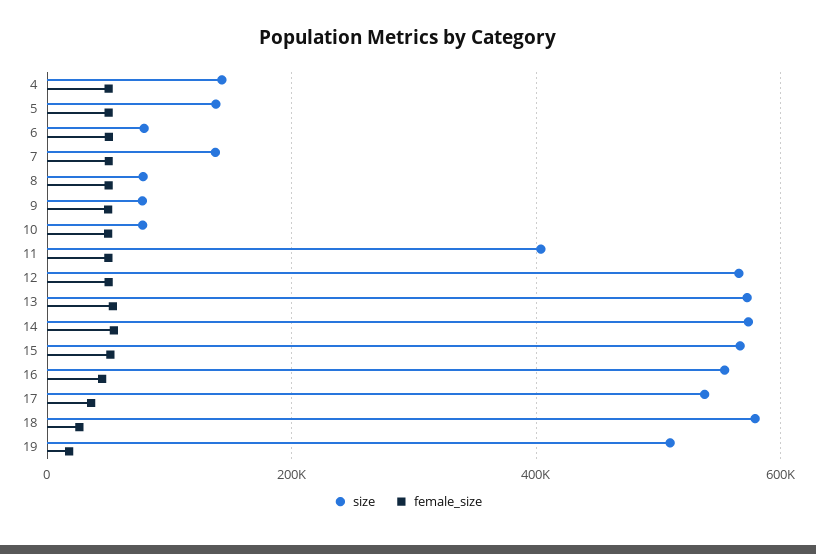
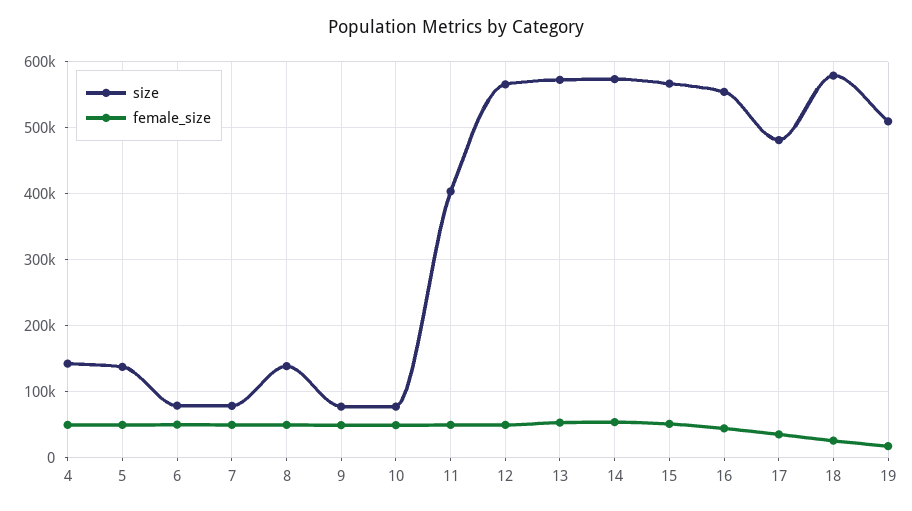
  {
    "size": {
      "4": 140000,
      "5": 140000,
      "6": 80000,
-     "7": 140000,
+     "7": 80000,
-     "8": 80000,
+     "8": 140000,
      "9": 80000,
      "10": 80000,
      "11": 400000,
      "12": 570000,
      "13": 570000,
      "14": 570000,
      "15": 570000,
      "16": 550000,
-     "17": 540000,
+     "17": 480000,
      "18": 580000,
      "19": 510000
    },
    "female_size": {
      "4": 50000,
      "5": 50000,
      "6": 50000,
      "7": 50000,
      "8": 50000,
      "9": 50000,
      "10": 50000,
      "11": 50000,
      "12": 50000,
      "13": 50000,
      "14": 50000,
      "15": 50000,
      "16": 40000,
      "17": 40000,
      "18": 30000,
      "19": 20000
    }
  }

